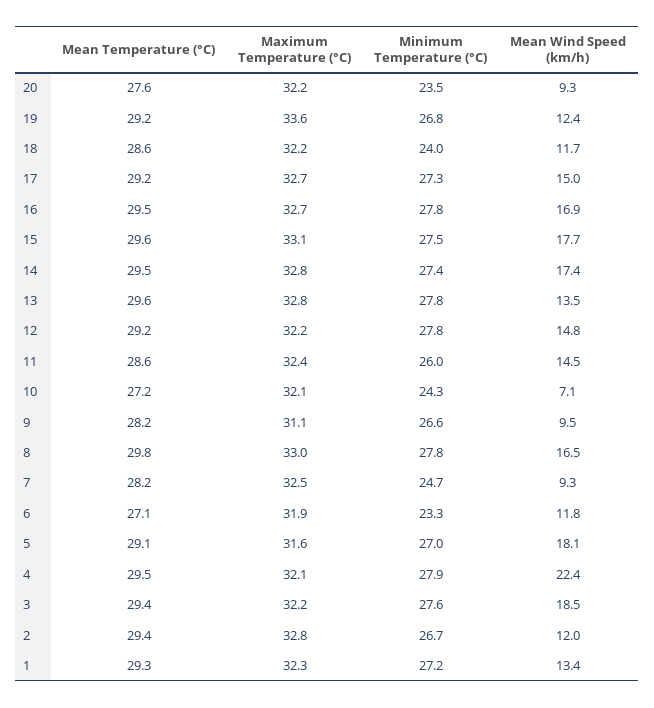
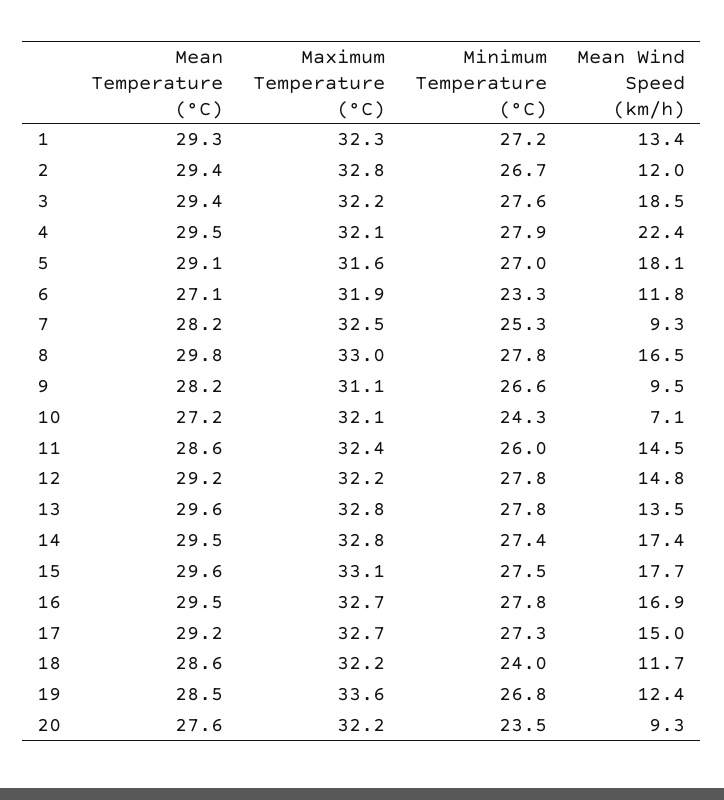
  {
    "Mean Temperature (°C)": {
      "20": 27.6,
-     "19": 29.2,
+     "19": 28.5,
      "18": 28.6,
      "17": 29.2,
      "16": 29.5,
      "15": 29.6,
      "14": 29.5,
      "13": 29.6,
      "12": 29.2,
      "11": 28.6,
      "10": 27.2,
      "9": 28.2,
      "8": 29.8,
      "7": 28.2,
      "6": 27.1,
      "5": 29.1,
      "4": 29.5,
      "3": 29.4,
      "2": 29.4,
      "1": 29.3
    },
    "Maximum Temperature (°C)": {
      "20": 32.2,
      "19": 33.6,
      "18": 32.2,
      "17": 32.7,
      "16": 32.7,
      "15": 33.1,
      "14": 32.8,
      "13": 32.8,
      "12": 32.2,
      "11": 32.4,
      "10": 32.1,
      "9": 31.1,
      "8": 33,
      "7": 32.5,
      "6": 31.9,
      "5": 31.6,
      "4": 32.1,
      "3": 32.2,
      "2": 32.8,
      "1": 32.3
    },
    "Minimum Temperature (°C)": {
      "20": 23.5,
      "19": 26.8,
      "18": 24,
      "17": 27.3,
      "16": 27.8,
      "15": 27.5,
      "14": 27.4,
      "13": 27.8,
      "12": 27.8,
      "11": 26,
      "10": 24.3,
      "9": 26.6,
      "8": 27.8,
-     "7": 24.7,
+     "7": 25.3,
      "6": 23.3,
      "5": 27,
      "4": 27.9,
      "3": 27.6,
      "2": 26.7,
      "1": 27.2
    },
    "Mean Wind Speed (km/h)": {
      "20": 9.3,
      "19": 12.4,
      "18": 11.7,
      "17": 15,
      "16": 16.9,
      "15": 17.7,
      "14": 17.4,
      "13": 13.5,
      "12": 14.8,
      "11": 14.5,
      "10": 7.1,
      "9": 9.5,
      "8": 16.5,
      "7": 9.3,
      "6": 11.8,
      "5": 18.1,
      "4": 22.4,
      "3": 18.5,
      "2": 12,
      "1": 13.4
    }
  }

